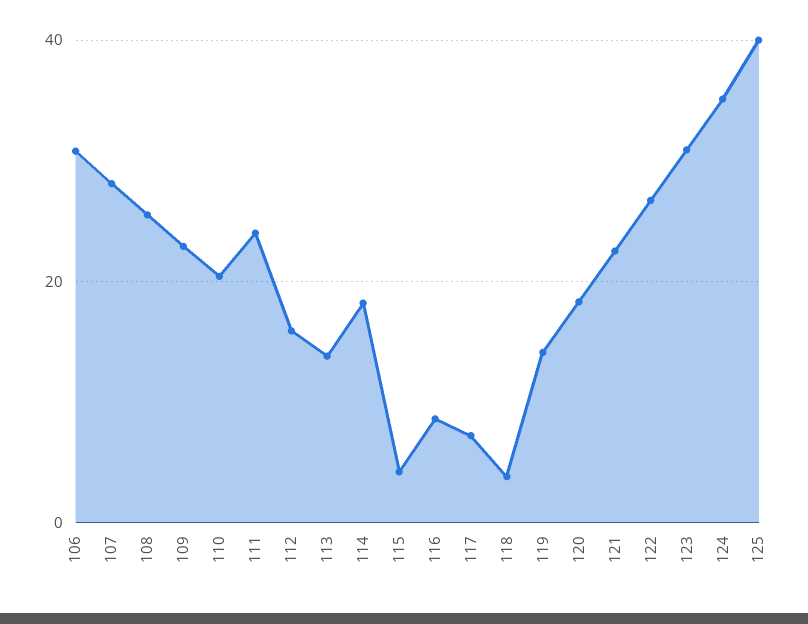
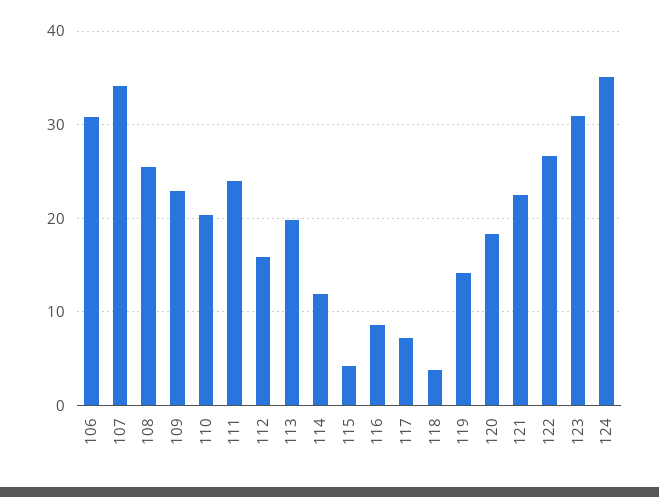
  {
    "106": 31,
-   "107": 28,
+   "107": 34,
    "108": 26,
    "109": 23,
    "110": 20,
    "111": 24,
    "112": 16,
-   "113": 14,
+   "113": 20,
-   "114": 18,
+   "114": 12,
    "115": 4,
    "116": 9,
    "117": 7,
    "118": 4,
    "119": 14,
    "120": 18,
    "121": 23,
    "122": 27,
    "123": 31,
-   "124": 35,
+   "124": 35
-   "125": 40
  }

